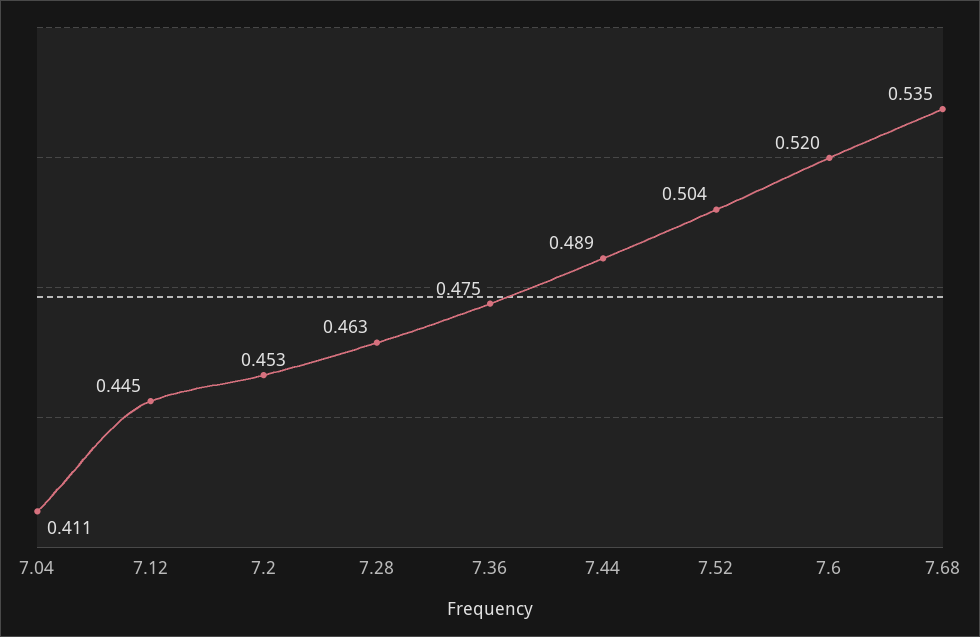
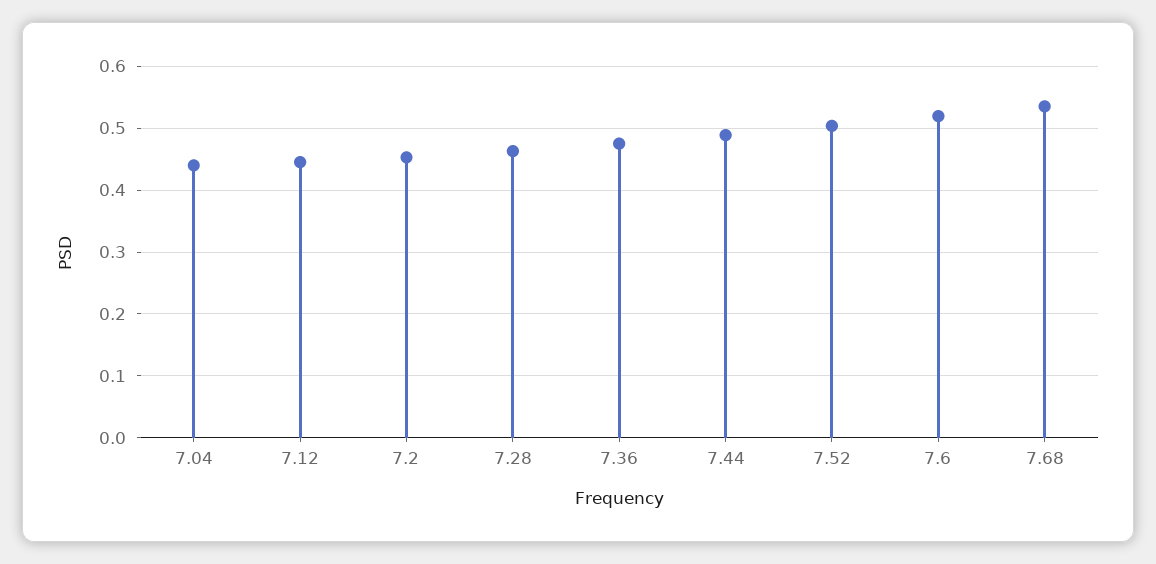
  {
-   "7.04": 0.411,
+   "7.04": 0.44,
    "7.12": 0.445,
    "7.2": 0.453,
    "7.28": 0.463,
    "7.36": 0.475,
    "7.44": 0.489,
    "7.52": 0.504,
    "7.6": 0.52,
    "7.68": 0.535
  }

